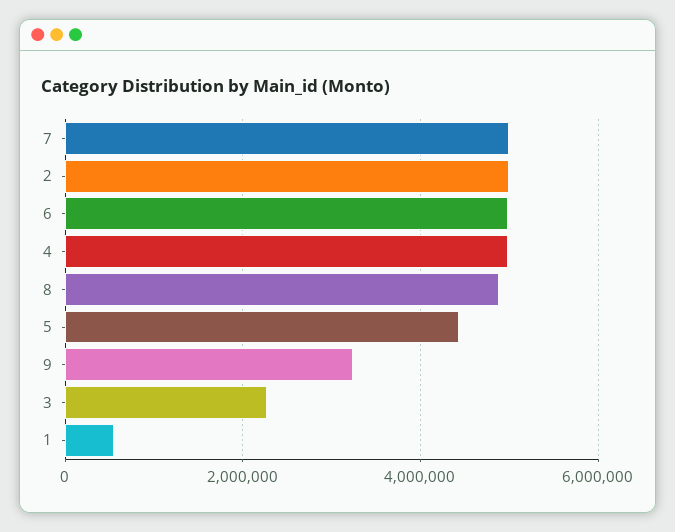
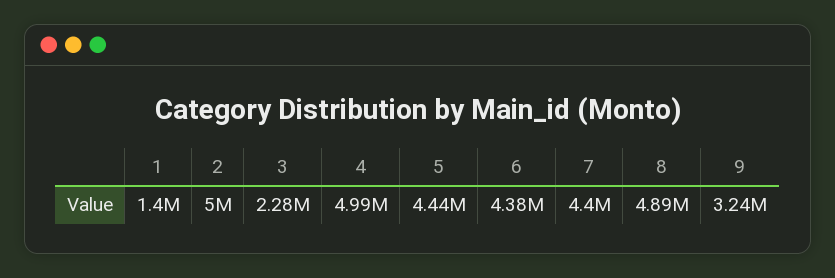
  {
-   "7": 5000000,
+   "7": 4400000,
    "2": 5000000,
-   "6": 5000000,
+   "6": 4380000,
    "4": 4990000,
    "8": 4890000,
    "5": 4440000,
    "9": 3240000,
    "3": 2280000,
-   "1": 600000
+   "1": 1400000
  }

